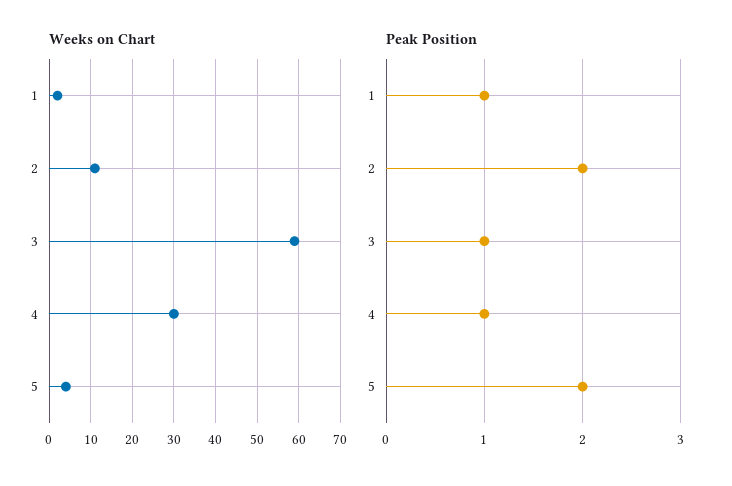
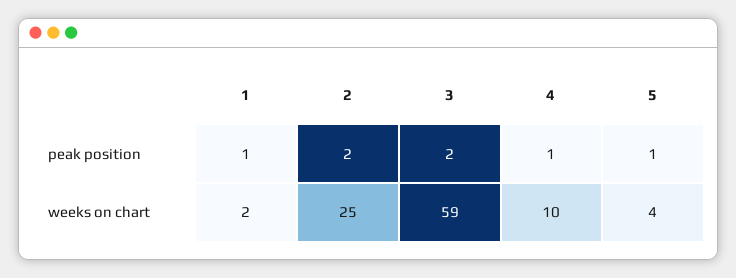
  {
    "Weeks on Chart": {
      "1": 2,
-     "2": 10,
+     "2": 25,
      "3": 59,
-     "4": 30,
+     "4": 10,
      "5": 4
    },
    "Peak Position": {
      "1": 1,
      "2": 2,
-     "3": 1,
+     "3": 2,
      "4": 1,
-     "5": 2
+     "5": 1
    }
  }

